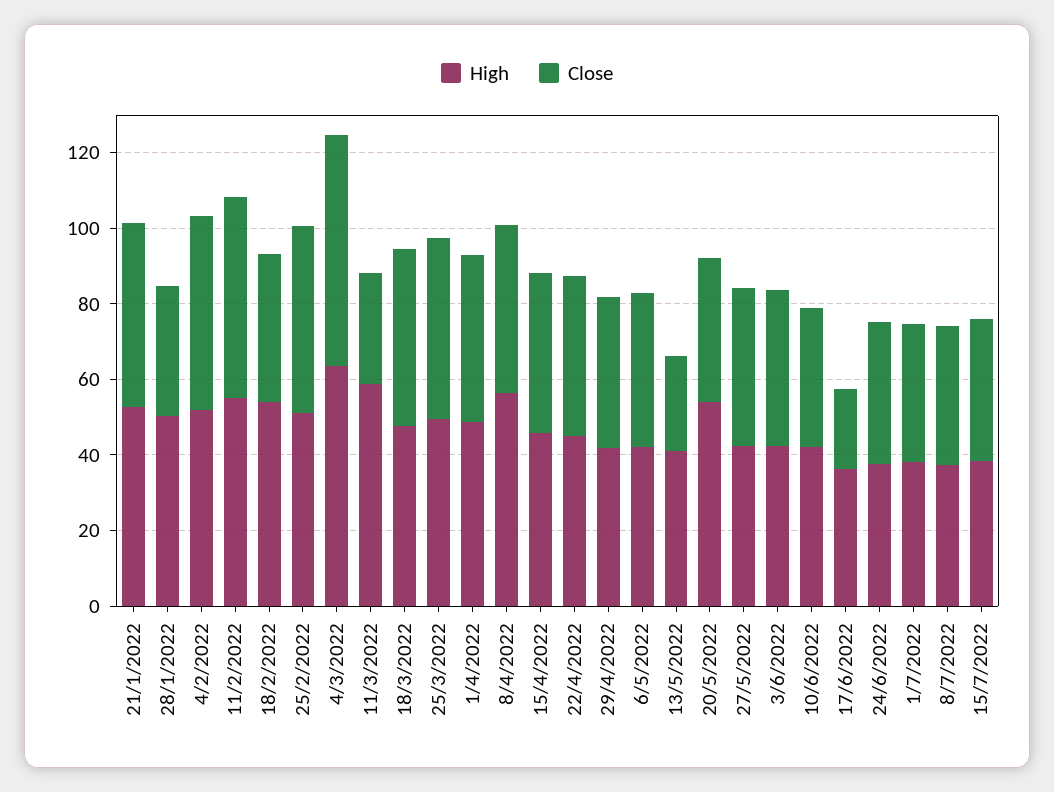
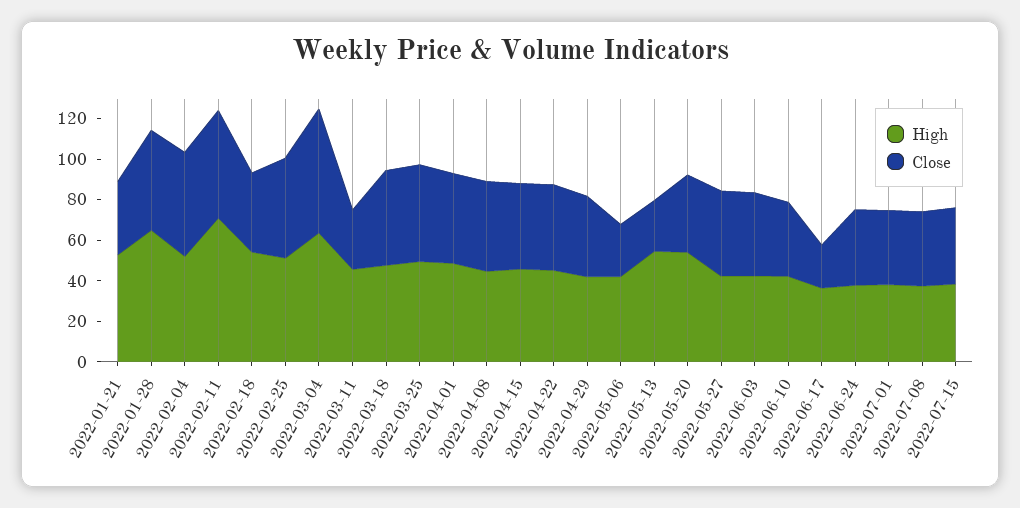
  {
    "High": {
      "21/1/2022": 55,
-     "28/1/2022": 50,
+     "28/1/2022": 65,
      "4/2/2022": 50,
-     "11/2/2022": 55,
+     "11/2/2022": 70,
      "18/2/2022": 55,
      "25/2/2022": 50,
      "4/3/2022": 65,
-     "11/3/2022": 60,
+     "11/3/2022": 45,
      "18/3/2022": 50,
      "25/3/2022": 50,
      "1/4/2022": 50,
-     "8/4/2022": 55,
+     "8/4/2022": 45,
      "15/4/2022": 45,
      "22/4/2022": 45,
      "29/4/2022": 40,
      "6/5/2022": 40,
-     "13/5/2022": 40,
+     "13/5/2022": 55,
      "20/5/2022": 55,
      "27/5/2022": 40,
      "3/6/2022": 40,
      "10/6/2022": 40,
      "17/6/2022": 35,
      "24/6/2022": 40,
      "1/7/2022": 40,
      "8/7/2022": 35,
      "15/7/2022": 40
    },
    "Close": {
-     "21/1/2022": 50,
+     "21/1/2022": 35,
-     "28/1/2022": 35,
+     "28/1/2022": 50,
      "4/2/2022": 50,
      "11/2/2022": 55,
      "18/2/2022": 40,
      "25/2/2022": 50,
      "4/3/2022": 60,
      "11/3/2022": 30,
      "18/3/2022": 45,
      "25/3/2022": 50,
      "1/4/2022": 45,
      "8/4/2022": 45,
      "15/4/2022": 40,
      "22/4/2022": 40,
      "29/4/2022": 40,
-     "6/5/2022": 40,
+     "6/5/2022": 25,
      "13/5/2022": 25,
      "20/5/2022": 40,
      "27/5/2022": 40,
      "3/6/2022": 40,
      "10/6/2022": 35,
      "17/6/2022": 20,
      "24/6/2022": 35,
      "1/7/2022": 35,
      "8/7/2022": 35,
      "15/7/2022": 40
    }
  }

